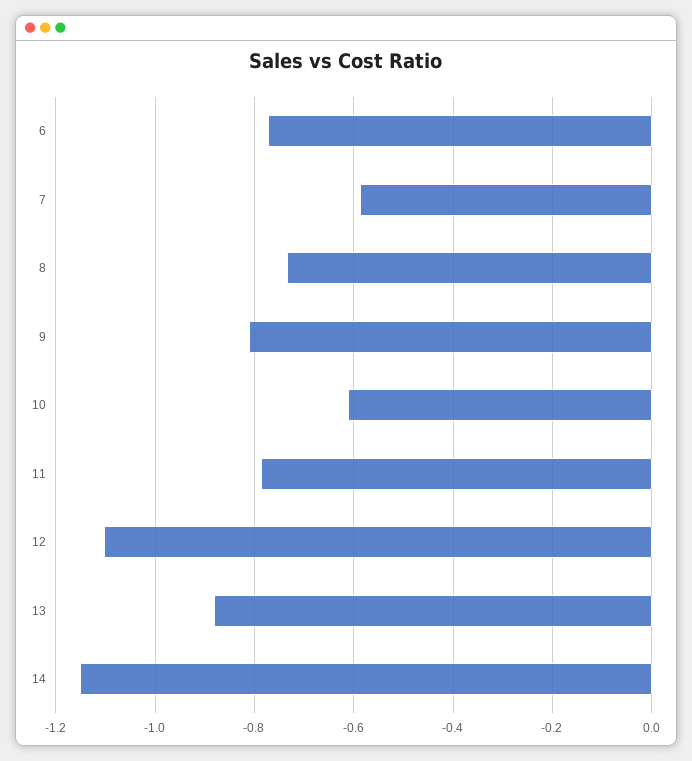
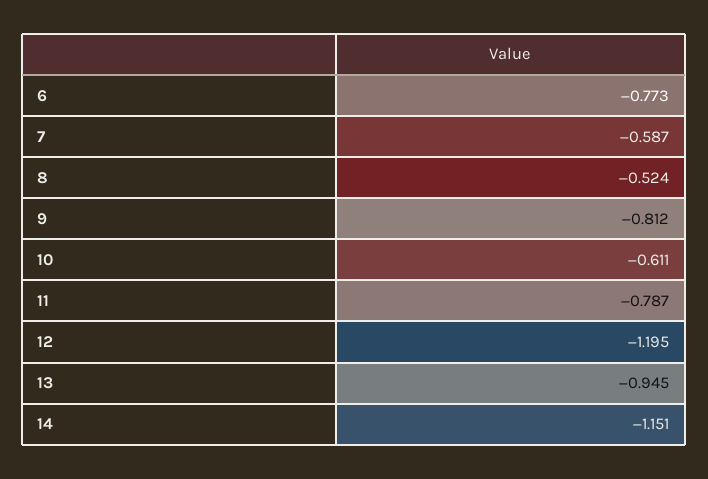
  {
    "6": -0.773,
    "7": -0.587,
-   "8": -0.74,
+   "8": -0.524,
    "9": -0.812,
    "10": -0.611,
    "11": -0.787,
-   "12": -1.1,
+   "12": -1.195,
-   "13": -0.88,
+   "13": -0.945,
    "14": -1.151
  }

